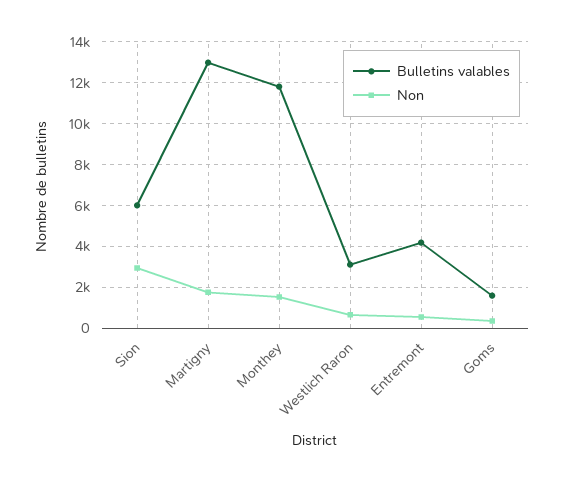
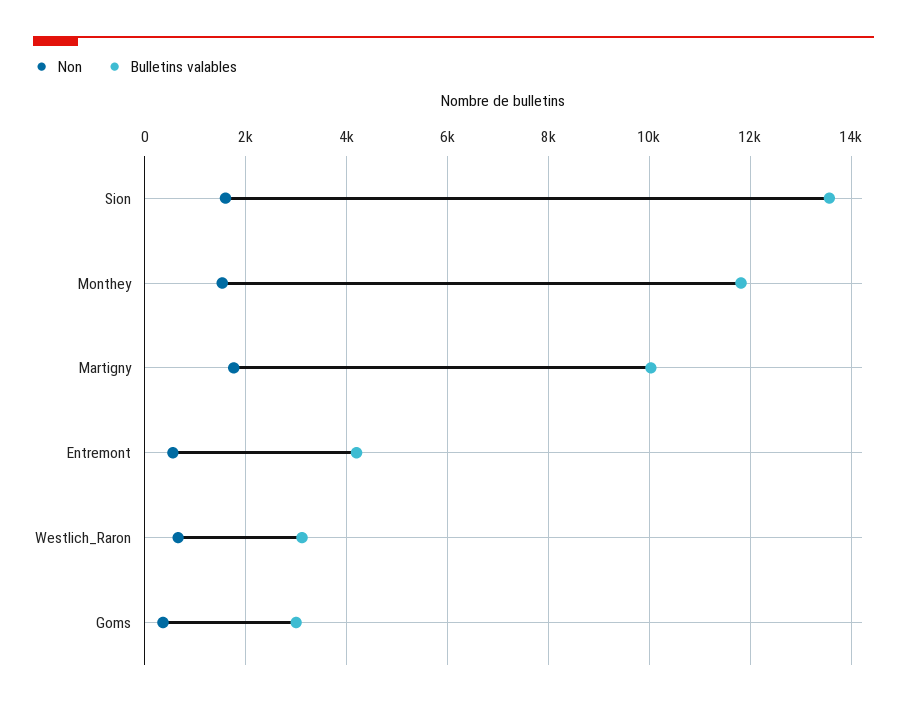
  {
    "Bulletins valables": {
-     "Sion": 6000,
+     "Sion": 13600,
-     "Martigny": 13000,
+     "Martigny": 10000,
      "Monthey": 11800,
      "Westlich Raron": 3200,
      "Entremont": 4200,
-     "Goms": 1500
+     "Goms": 3000
    },
    "Non": {
-     "Sion": 3000,
+     "Sion": 1600,
      "Martigny": 1800,
      "Monthey": 1600,
      "Westlich Raron": 600,
      "Entremont": 600,
      "Goms": 400
    }
  }

